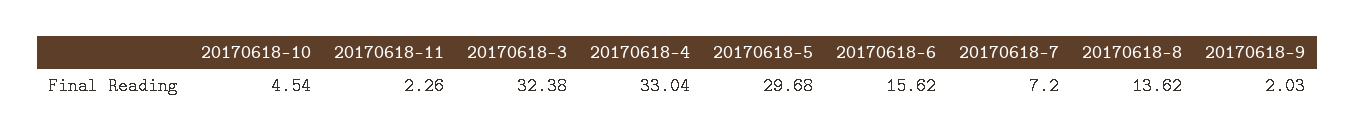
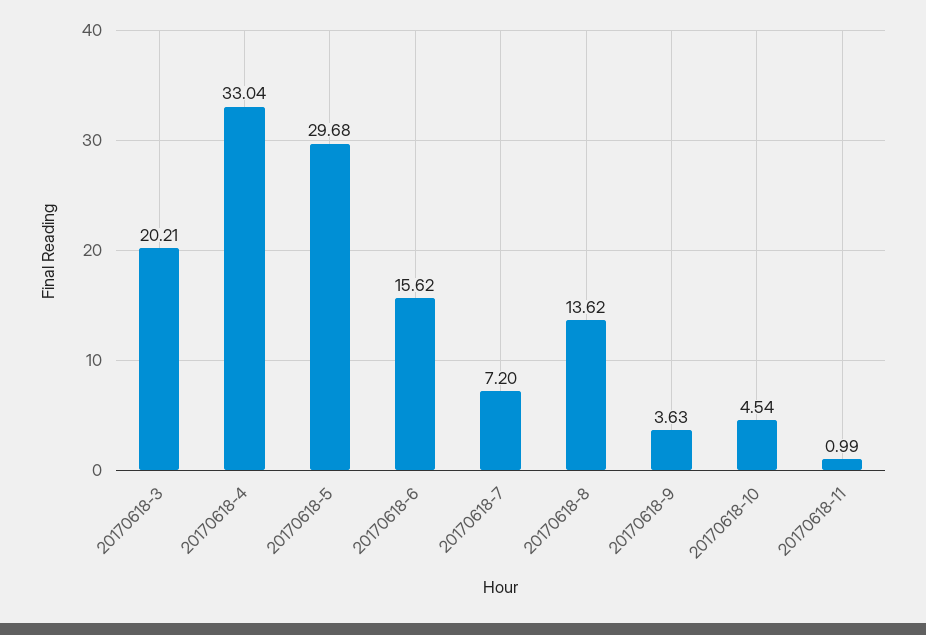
  {
    "20170618-10": 4.54,
-   "20170618-11": 2.26,
+   "20170618-11": 0.99,
-   "20170618-3": 32.38,
+   "20170618-3": 20.21,
    "20170618-4": 33.04,
    "20170618-5": 29.68,
    "20170618-6": 15.62,
    "20170618-7": 7.2,
    "20170618-8": 13.62,
-   "20170618-9": 2.03
+   "20170618-9": 3.63
  }

